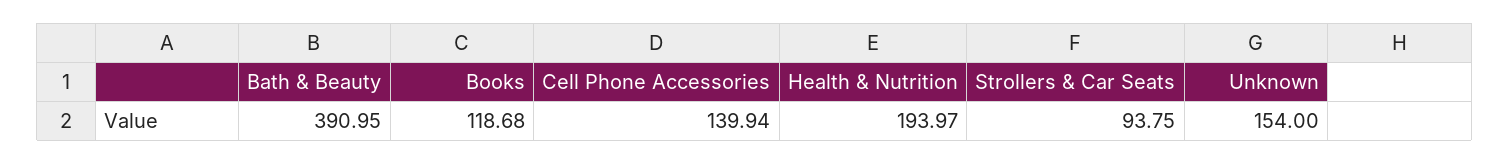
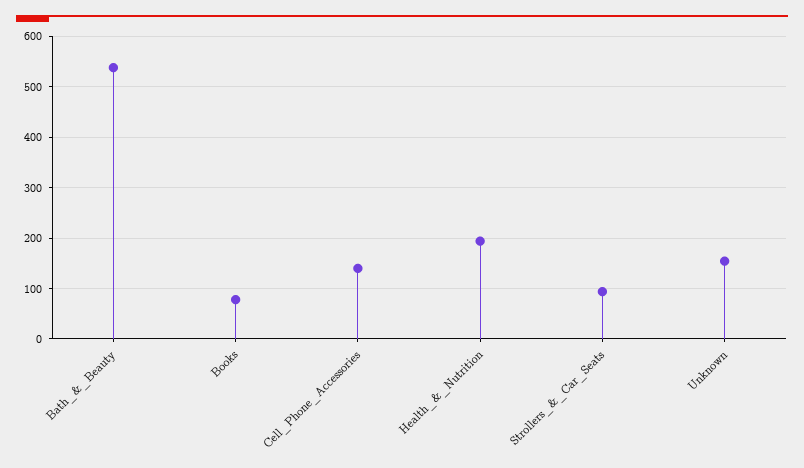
  {
-   "Bath & Beauty": 390.95,
+   "Bath & Beauty": 540,
-   "Books": 118.68,
+   "Books": 80,
    "Cell Phone Accessories": 139.94,
    "Health & Nutrition": 193.97,
    "Strollers & Car Seats": 93.75,
    "Unknown": 154
  }

